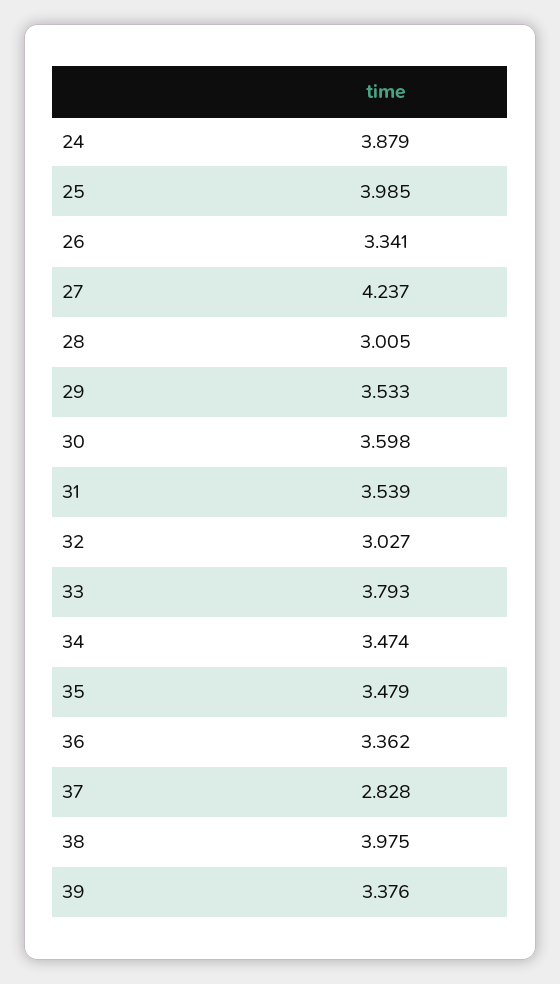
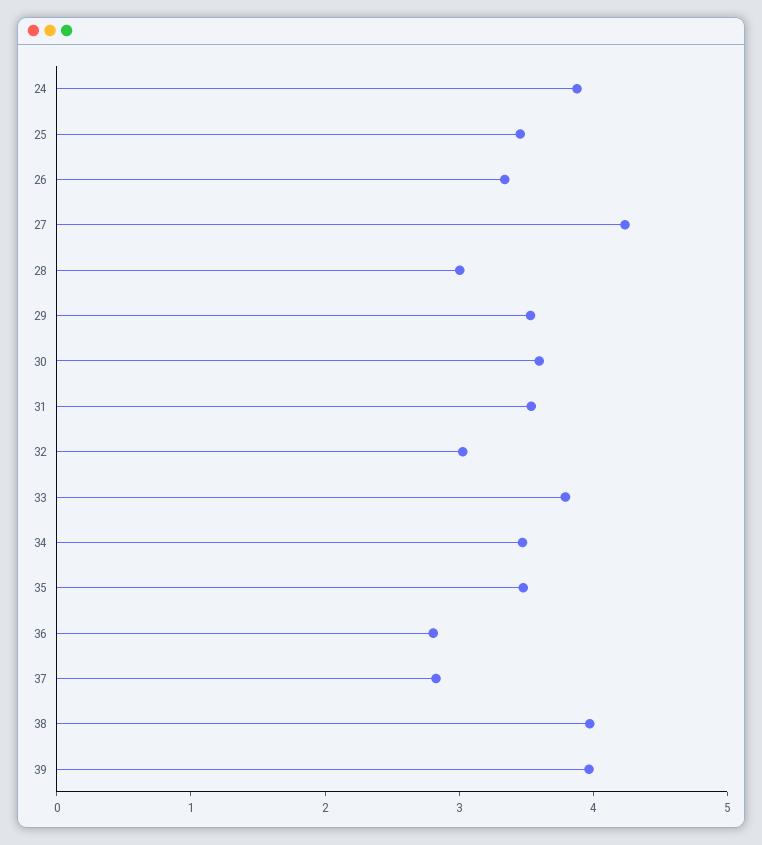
  {
    "24": 3.879,
-   "25": 3.985,
+   "25": 3.4,
    "26": 3.341,
    "27": 4.237,
    "28": 3.005,
    "29": 3.533,
    "30": 3.598,
    "31": 3.539,
    "32": 3.027,
    "33": 3.793,
    "34": 3.474,
    "35": 3.479,
-   "36": 3.362,
+   "36": 2.8,
    "37": 2.828,
    "38": 3.975,
-   "39": 3.376
+   "39": 4
  }

